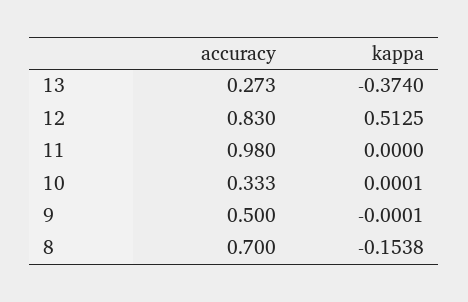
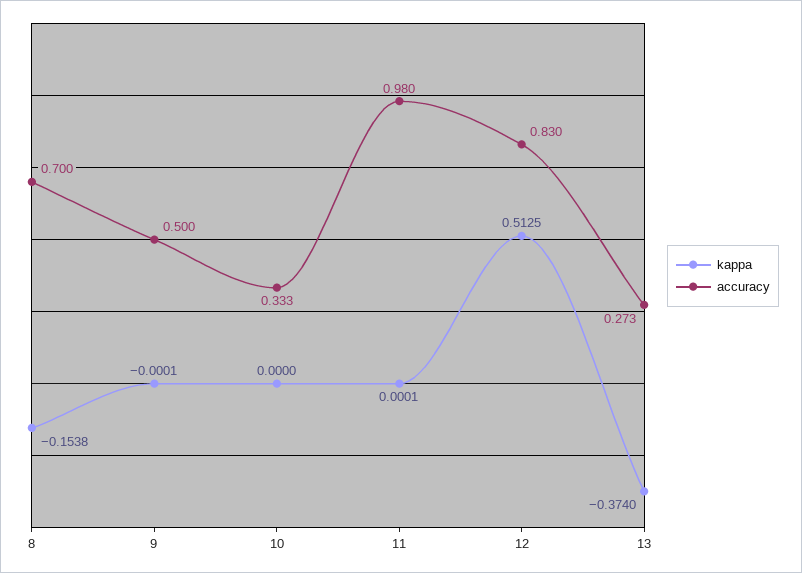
  {
    "accuracy": {
      "13": 0.273,
      "12": 0.83,
      "11": 0.98,
      "10": 0.333,
      "9": 0.5,
      "8": 0.7
    },
    "kappa": {
      "13": -0.374,
      "12": 0.5125,
-     "11": 0,
+     "11": 0.0001,
-     "10": 0.0001,
+     "10": 0,
      "9": -0.0001,
      "8": -0.1538
    }
  }

